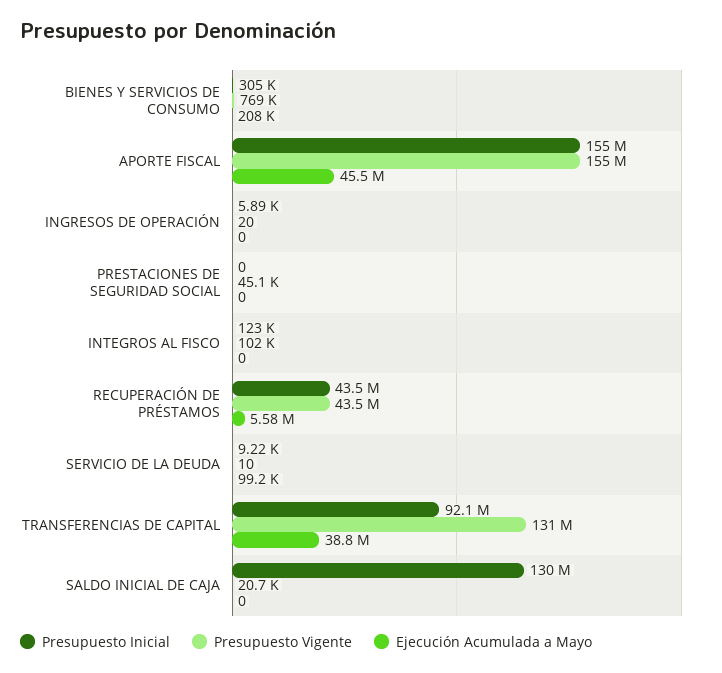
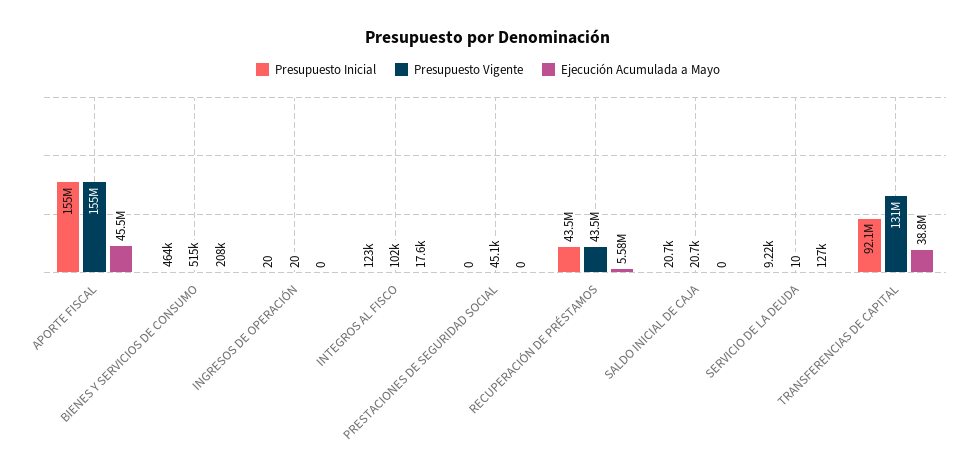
  {
    "Presupuesto Inicial": {
-     "BIENES Y SERVICIOS DE CONSUMO": 305000,
+     "BIENES Y SERVICIOS DE CONSUMO": 464000,
      "APORTE FISCAL": 155000000,
-     "INGRESOS DE OPERACIÓN": 5890,
+     "INGRESOS DE OPERACIÓN": 20,
      "PRESTACIONES DE SEGURIDAD SOCIAL": 0,
      "INTEGROS AL FISCO": 123000,
      "RECUPERACIÓN DE PRÉSTAMOS": 43500000,
      "SERVICIO DE LA DEUDA": 9220,
      "TRANSFERENCIAS DE CAPITAL": 92100000,
-     "SALDO INICIAL DE CAJA": 130000000
+     "SALDO INICIAL DE CAJA": 20700
    },
    "Presupuesto Vigente": {
-     "BIENES Y SERVICIOS DE CONSUMO": 769000,
+     "BIENES Y SERVICIOS DE CONSUMO": 515000,
      "APORTE FISCAL": 155000000,
      "INGRESOS DE OPERACIÓN": 20,
      "PRESTACIONES DE SEGURIDAD SOCIAL": 45100,
      "INTEGROS AL FISCO": 102000,
      "RECUPERACIÓN DE PRÉSTAMOS": 43500000,
      "SERVICIO DE LA DEUDA": 10,
      "TRANSFERENCIAS DE CAPITAL": 131000000,
      "SALDO INICIAL DE CAJA": 20700
    },
    "Ejecución Acumulada a Mayo": {
      "BIENES Y SERVICIOS DE CONSUMO": 208000,
      "APORTE FISCAL": 45500000,
      "INGRESOS DE OPERACIÓN": 0,
      "PRESTACIONES DE SEGURIDAD SOCIAL": 0,
-     "INTEGROS AL FISCO": 0,
+     "INTEGROS AL FISCO": 17600,
      "RECUPERACIÓN DE PRÉSTAMOS": 5580000,
-     "SERVICIO DE LA DEUDA": 99200,
+     "SERVICIO DE LA DEUDA": 127000,
      "TRANSFERENCIAS DE CAPITAL": 38800000,
      "SALDO INICIAL DE CAJA": 0
    }
  }

